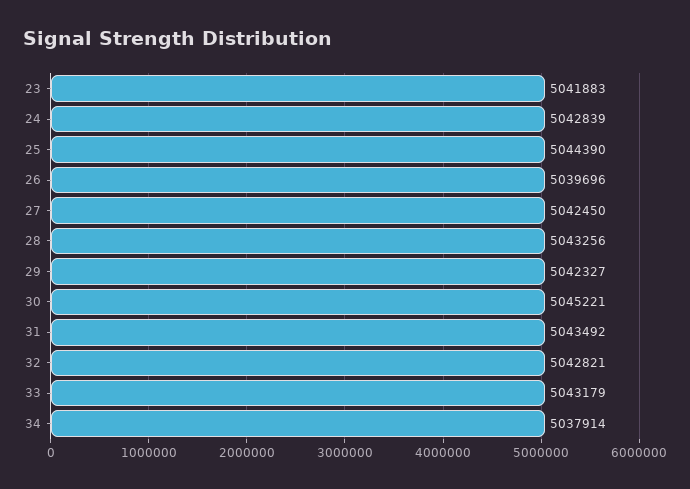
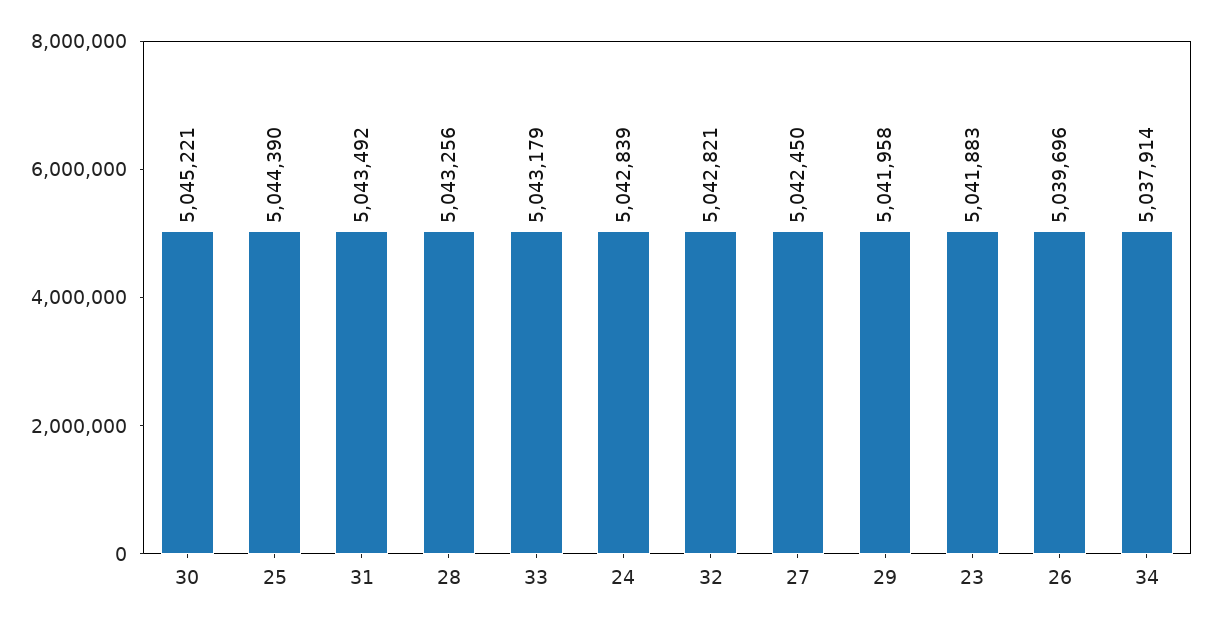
  {
    "23": 5041883,
    "24": 5042839,
    "25": 5044390,
    "26": 5039696,
    "27": 5042450,
    "28": 5043256,
-   "29": 5042327,
+   "29": 5041958,
    "30": 5045221,
    "31": 5043492,
    "32": 5042821,
    "33": 5043179,
    "34": 5037914
  }

